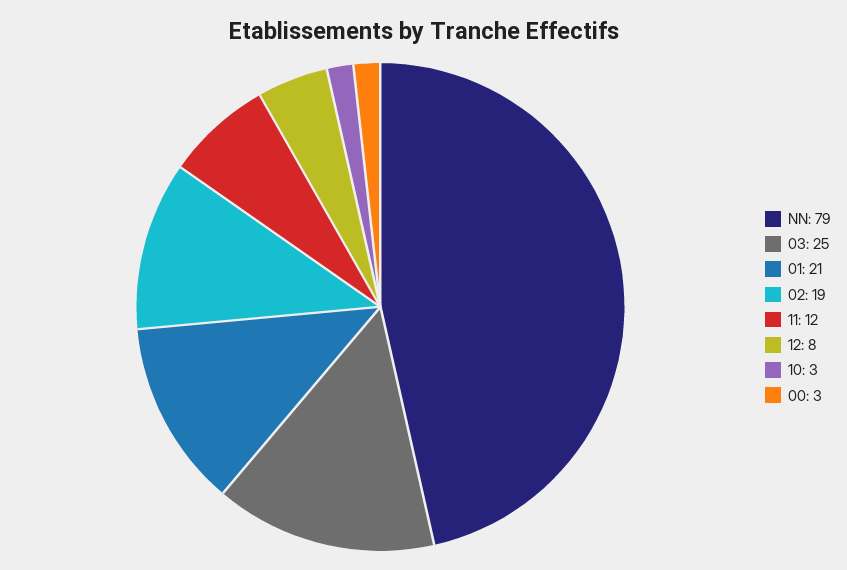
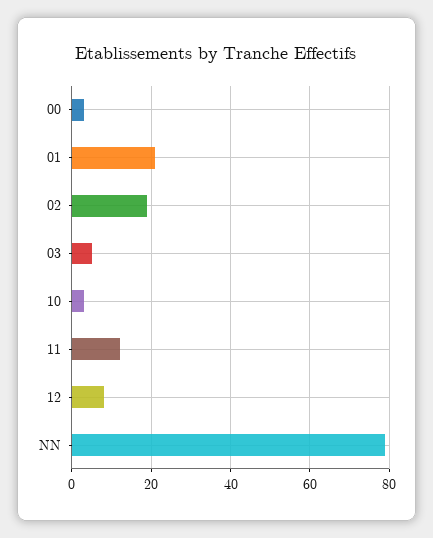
  {
    "NN": 79,
-   "03": 25,
+   "03": 5,
    "01": 21,
    "02": 19,
    "11": 12,
    "12": 8,
    "10": 3,
    "00": 3
  }

